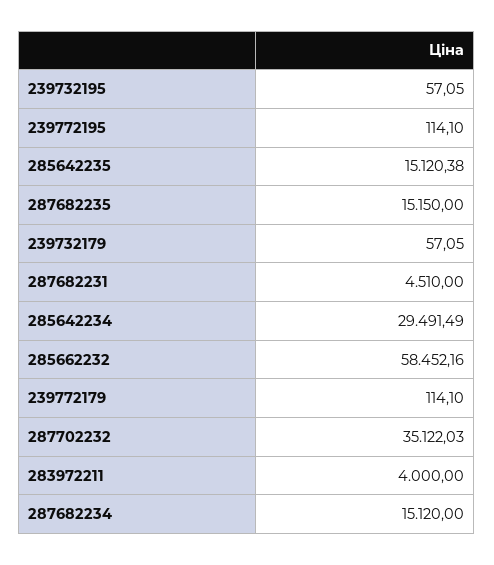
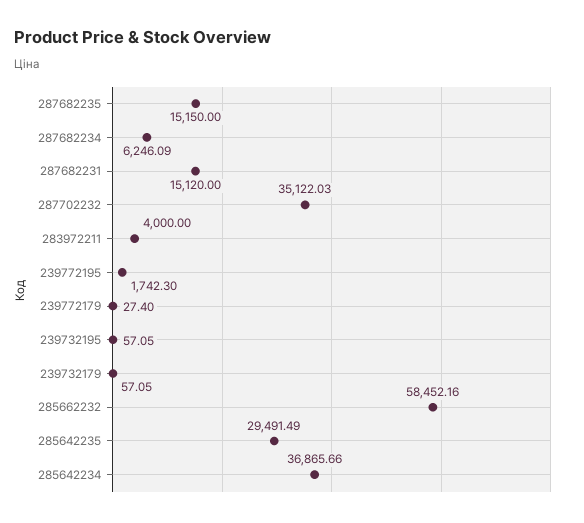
  {
    "239732195": 57.05,
-   "239772195": 114.1,
+   "239772195": 1742.3,
-   "285642235": 15120.38,
+   "285642235": 29491.49,
    "287682235": 15150,
    "239732179": 57.05,
-   "287682231": 4510,
+   "287682231": 15120,
-   "285642234": 29491.49,
+   "285642234": 36865.66,
    "285662232": 58452.16,
-   "239772179": 114.1,
+   "239772179": 27.4,
    "287702232": 35122.03,
    "283972211": 4000,
-   "287682234": 15120
+   "287682234": 6246.09
  }

